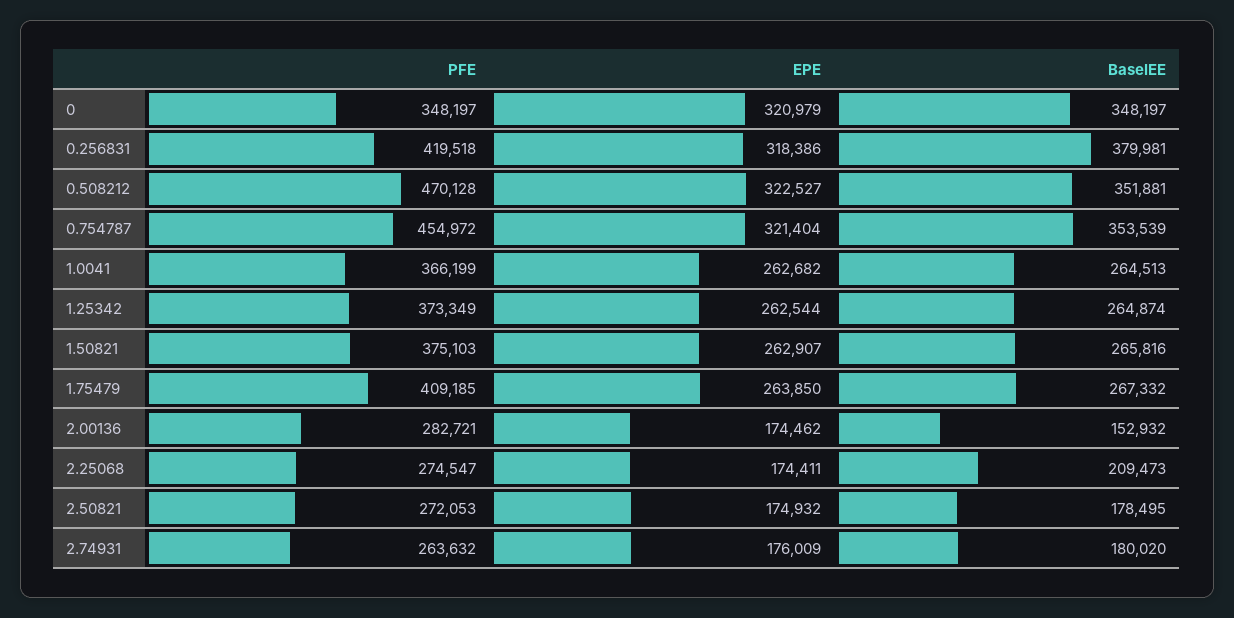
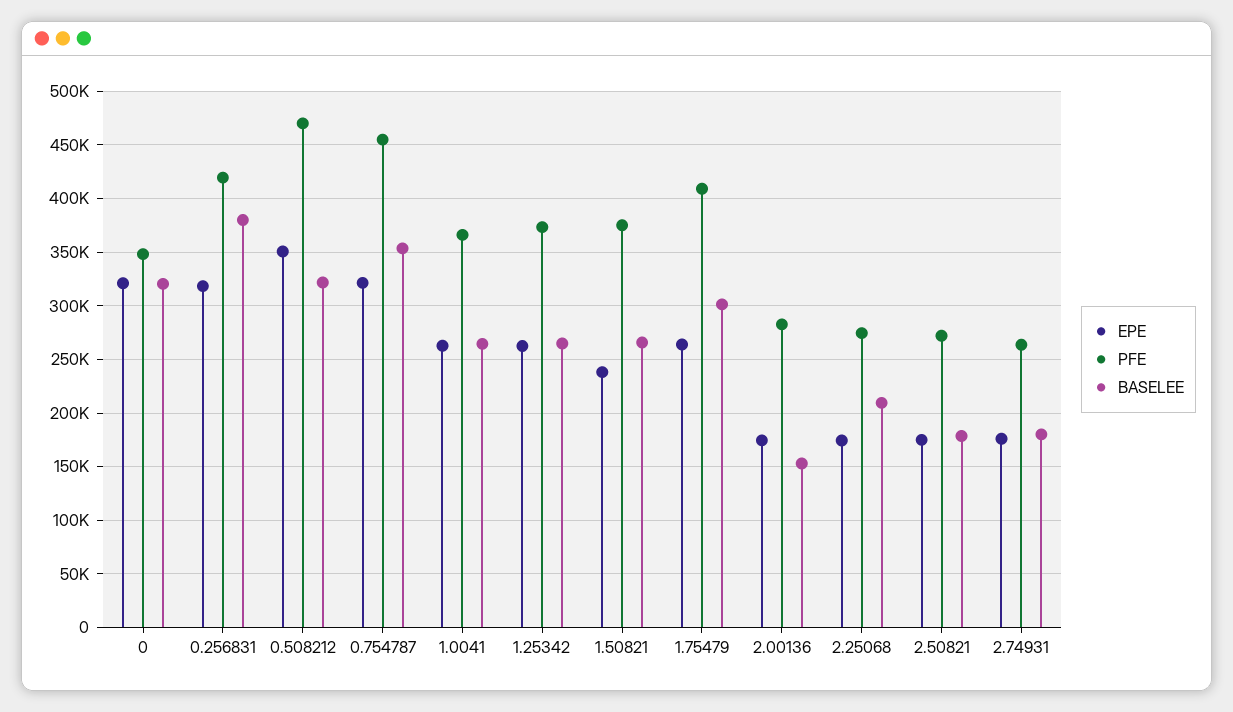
  {
    "PFE": {
      "0": 348197,
      "0.256831": 419518,
      "0.508212": 470128,
      "0.754787": 454972,
      "1.0041": 366199,
      "1.25342": 373349,
      "1.50821": 375103,
      "1.75479": 409185,
      "2.00136": 282721,
      "2.25068": 274547,
      "2.50821": 272053,
      "2.74931": 263632
    },
    "EPE": {
      "0": 320979,
      "0.256831": 318386,
-     "0.508212": 322527,
+     "0.508212": 350000,
      "0.754787": 321404,
      "1.0041": 262682,
      "1.25342": 262544,
-     "1.50821": 262907,
+     "1.50821": 240000,
      "1.75479": 263850,
      "2.00136": 174462,
      "2.25068": 174411,
      "2.50821": 174932,
      "2.74931": 176009
    },
    "BaselEE": {
-     "0": 348197,
+     "0": 320000,
      "0.256831": 379981,
-     "0.508212": 351881,
+     "0.508212": 320000,
      "0.754787": 353539,
      "1.0041": 264513,
      "1.25342": 264874,
      "1.50821": 265816,
-     "1.75479": 267332,
+     "1.75479": 300000,
      "2.00136": 152932,
      "2.25068": 209473,
      "2.50821": 178495,
      "2.74931": 180020
    }
  }

